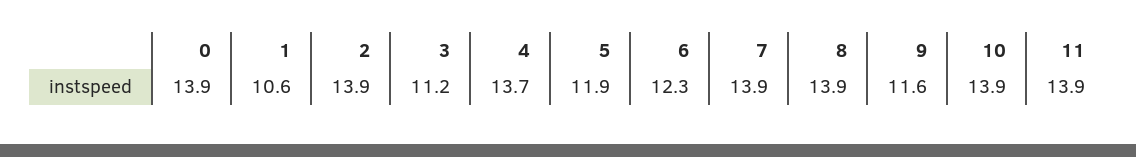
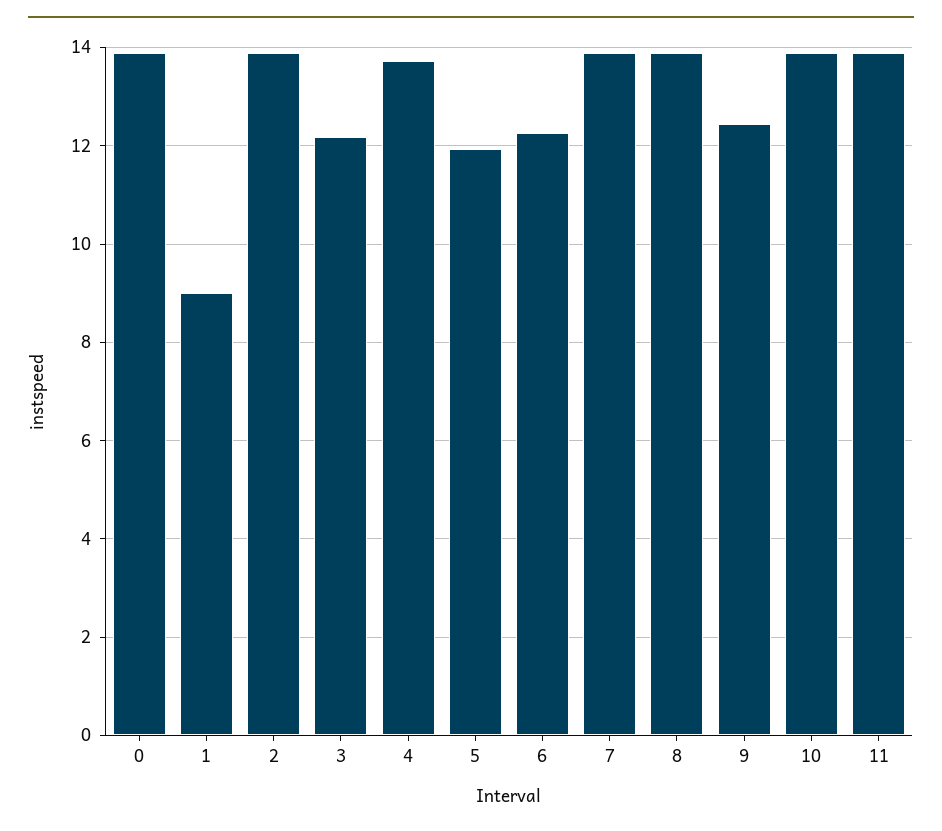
  {
    "0": 13.9,
-   "1": 10.6,
+   "1": 9,
    "2": 13.9,
-   "3": 11.2,
+   "3": 12.2,
    "4": 13.7,
    "5": 11.9,
    "6": 12.3,
    "7": 13.9,
    "8": 13.9,
-   "9": 11.6,
+   "9": 12.4,
    "10": 13.9,
    "11": 13.9
  }

